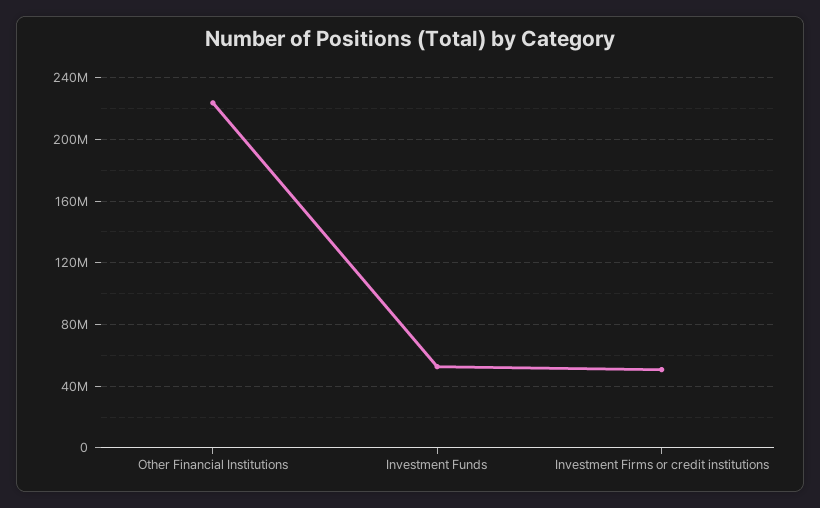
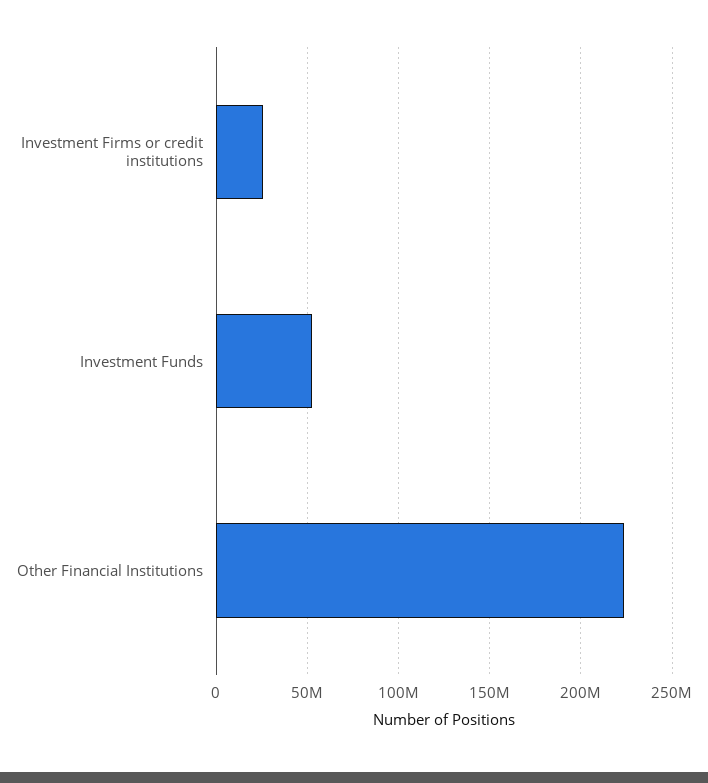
  {
    "Other Financial Institutions": 225000000,
    "Investment Funds": 55000000,
-   "Investment Firms or credit institutions": 50000000
+   "Investment Firms or credit institutions": 25000000
  }

